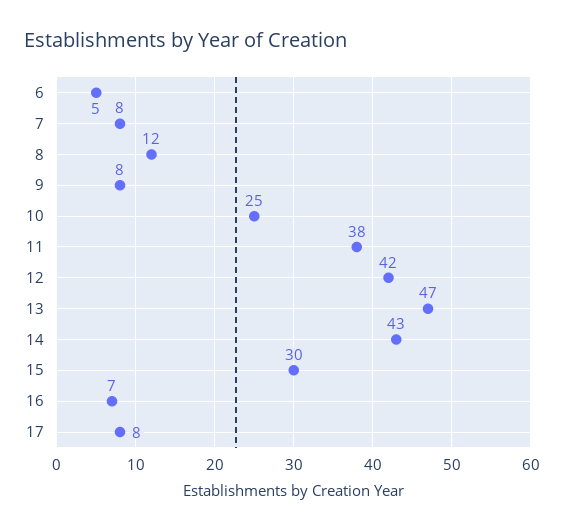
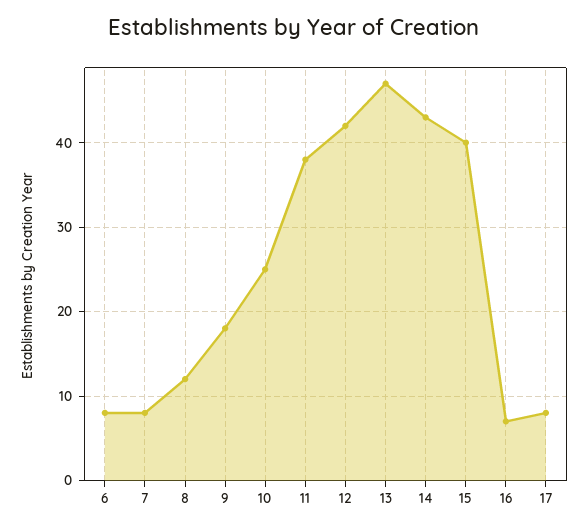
  {
-   "6": 5,
+   "6": 8,
    "7": 8,
    "8": 12,
-   "9": 8,
+   "9": 18,
    "10": 25,
    "11": 38,
    "12": 42,
    "13": 47,
    "14": 43,
-   "15": 30,
+   "15": 40,
    "16": 7,
    "17": 8
  }

